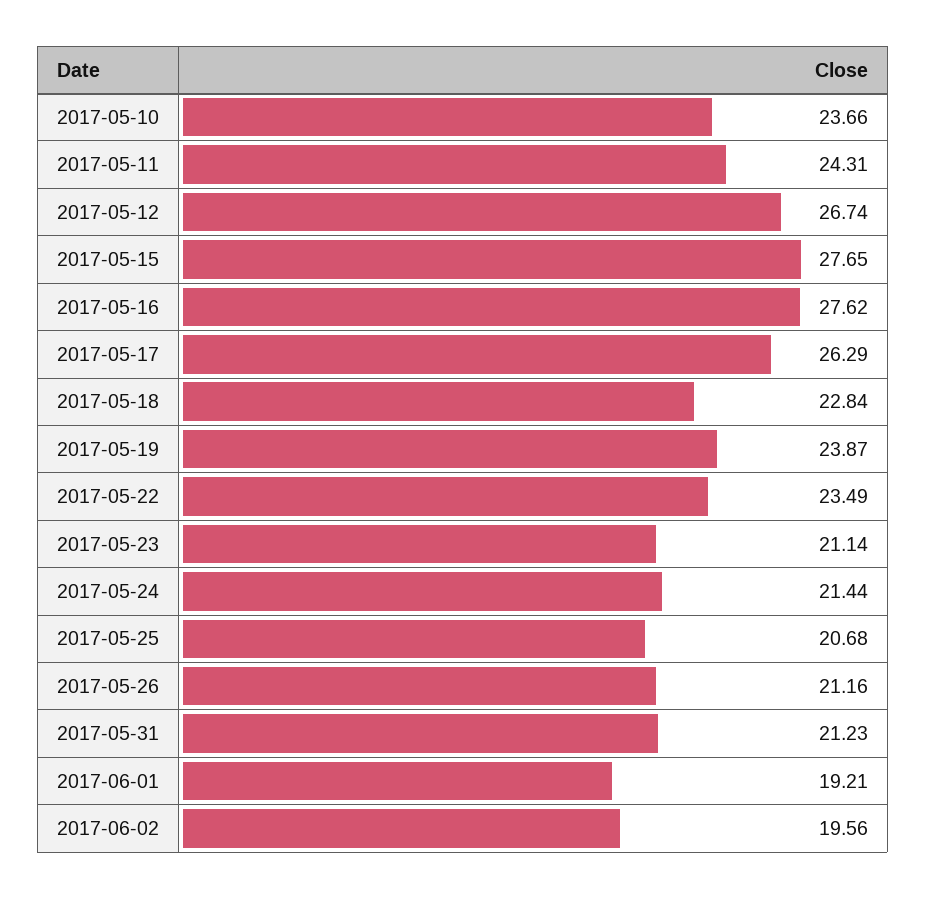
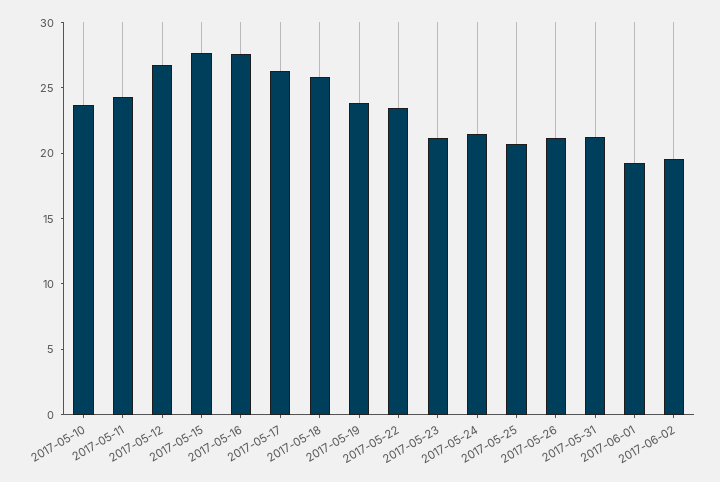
  {
    "2017-05-10": 23.66,
    "2017-05-11": 24.31,
    "2017-05-12": 26.74,
    "2017-05-15": 27.65,
    "2017-05-16": 27.62,
    "2017-05-17": 26.29,
-   "2017-05-18": 22.84,
+   "2017-05-18": 26,
    "2017-05-19": 23.87,
    "2017-05-22": 23.49,
    "2017-05-23": 21.14,
    "2017-05-24": 21.44,
    "2017-05-25": 20.68,
    "2017-05-26": 21.16,
    "2017-05-31": 21.23,
    "2017-06-01": 19.21,
    "2017-06-02": 19.56
  }

